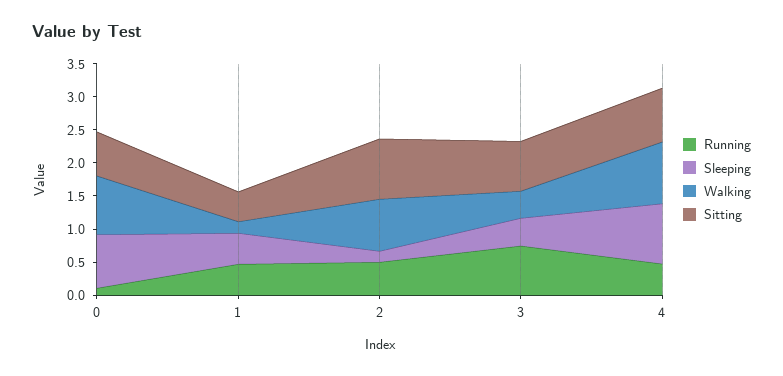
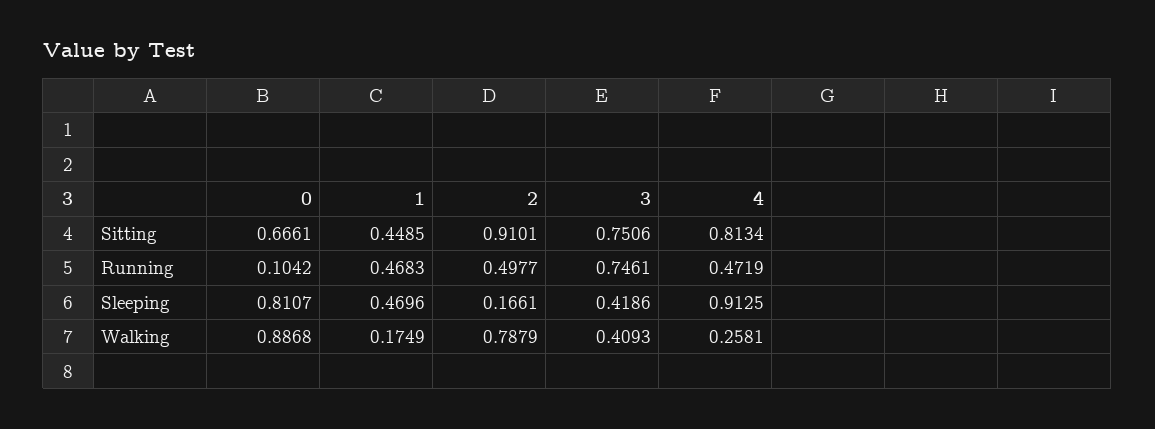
  {
    "Running": {
      "0": 0.1042,
      "1": 0.4683,
      "2": 0.4977,
      "3": 0.7461,
      "4": 0.4719
    },
    "Sleeping": {
      "0": 0.8107,
      "1": 0.4696,
      "2": 0.1661,
      "3": 0.4186,
      "4": 0.9125
    },
    "Walking": {
      "0": 0.8868,
      "1": 0.1749,
      "2": 0.7879,
      "3": 0.4093,
-     "4": 1
+     "4": 0.2581
    },
    "Sitting": {
      "0": 0.6661,
      "1": 0.4485,
      "2": 0.9101,
      "3": 0.7506,
      "4": 0.8134
    }
  }

